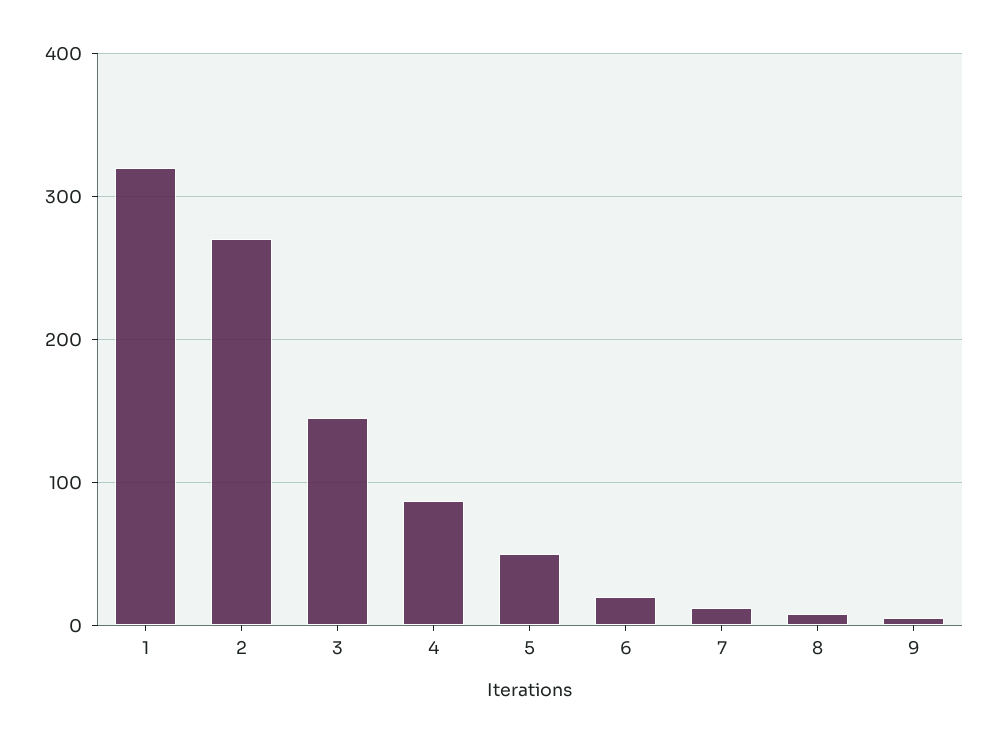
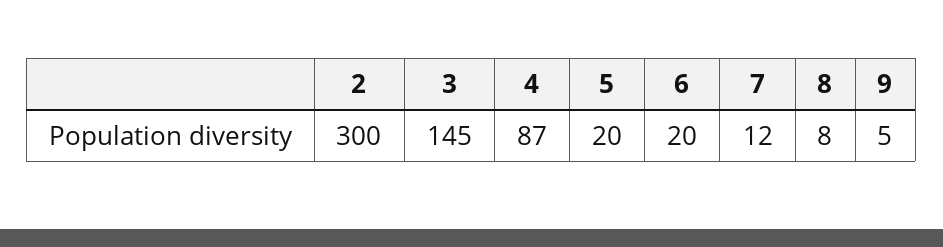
  {
-   "1": 320,
-   "2": 270,
+   "2": 300,
    "3": 145,
    "4": 87,
-   "5": 50,
+   "5": 20,
    "6": 20,
    "7": 12,
    "8": 8,
    "9": 5
  }

